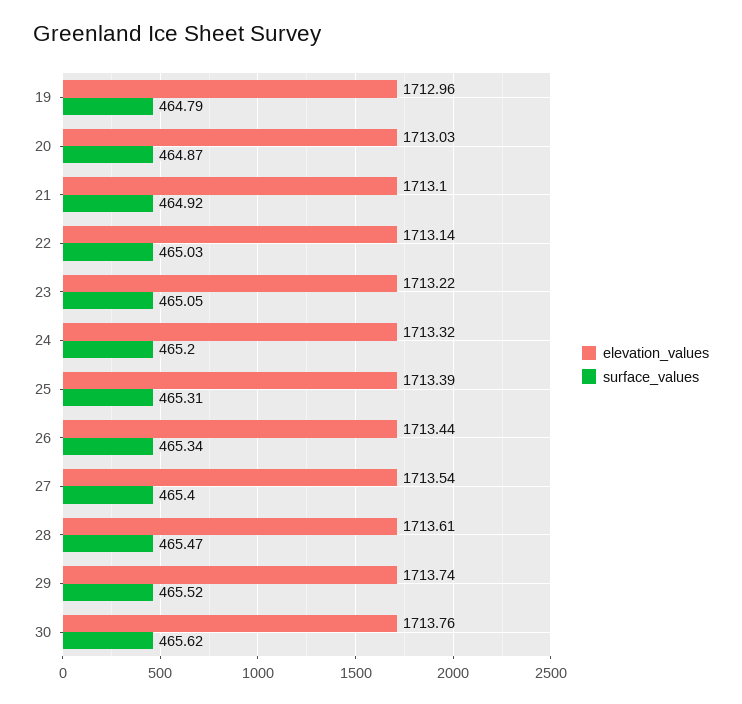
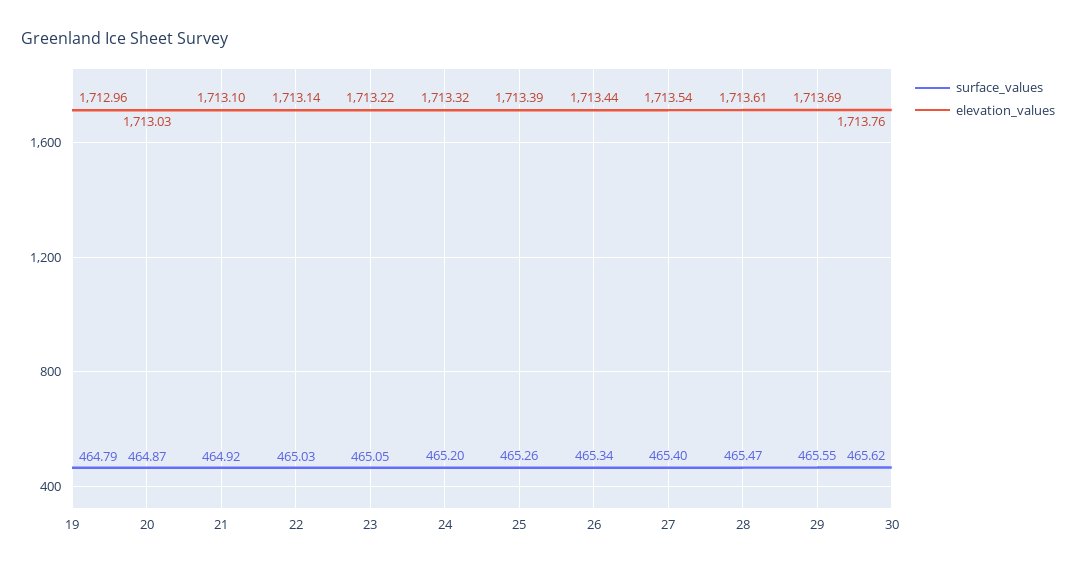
  {
    "elevation_values": {
      "19": 1712.96,
      "20": 1713.03,
      "21": 1713.1,
      "22": 1713.14,
      "23": 1713.22,
      "24": 1713.32,
      "25": 1713.39,
      "26": 1713.44,
      "27": 1713.54,
      "28": 1713.61,
-     "29": 1713.74,
+     "29": 1713.69,
      "30": 1713.76
    },
    "surface_values": {
      "19": 464.79,
      "20": 464.87,
      "21": 464.92,
      "22": 465.03,
      "23": 465.05,
      "24": 465.2,
-     "25": 465.31,
+     "25": 465.26,
      "26": 465.34,
      "27": 465.4,
      "28": 465.47,
-     "29": 465.52,
+     "29": 465.55,
      "30": 465.62
    }
  }

